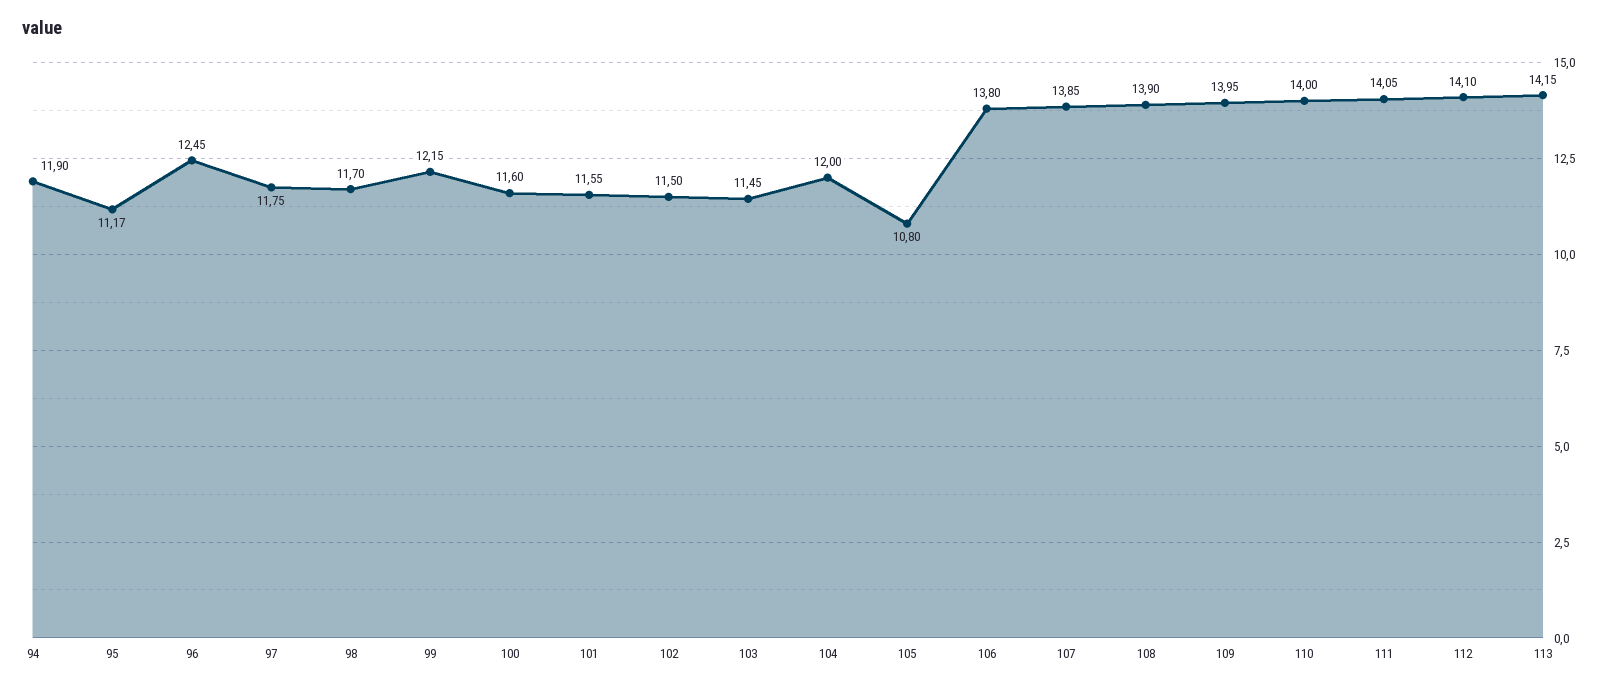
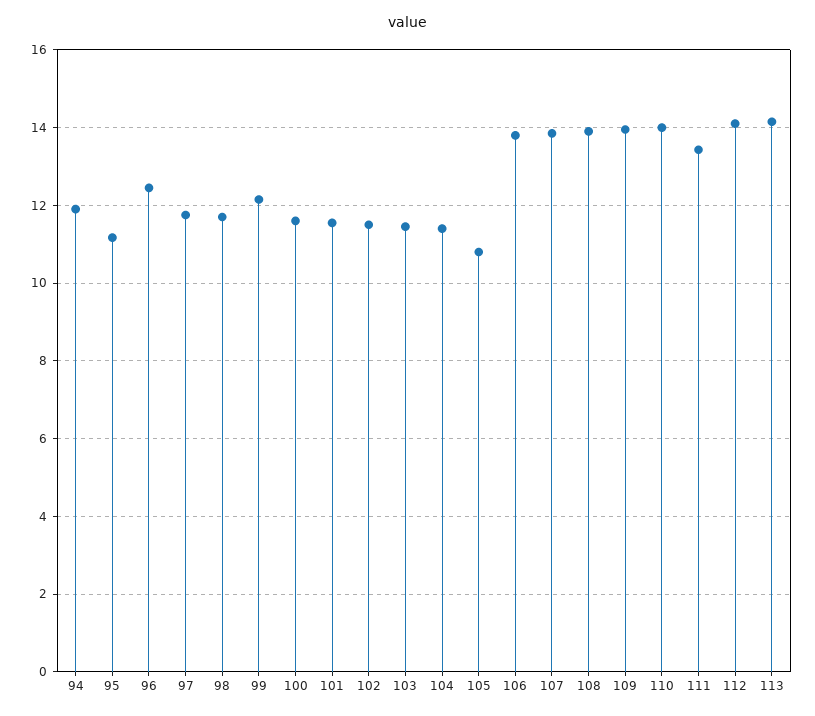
  {
    "94": 11.9,
    "95": 11.17,
    "96": 12.45,
    "97": 11.75,
    "98": 11.7,
    "99": 12.15,
    "100": 11.6,
    "101": 11.55,
    "102": 11.5,
    "103": 11.45,
-   "104": 12,
+   "104": 11.4,
    "105": 10.8,
    "106": 13.8,
    "107": 13.85,
    "108": 13.9,
    "109": 13.95,
    "110": 14,
-   "111": 14.05,
+   "111": 13.4,
    "112": 14.1,
    "113": 14.15
  }

